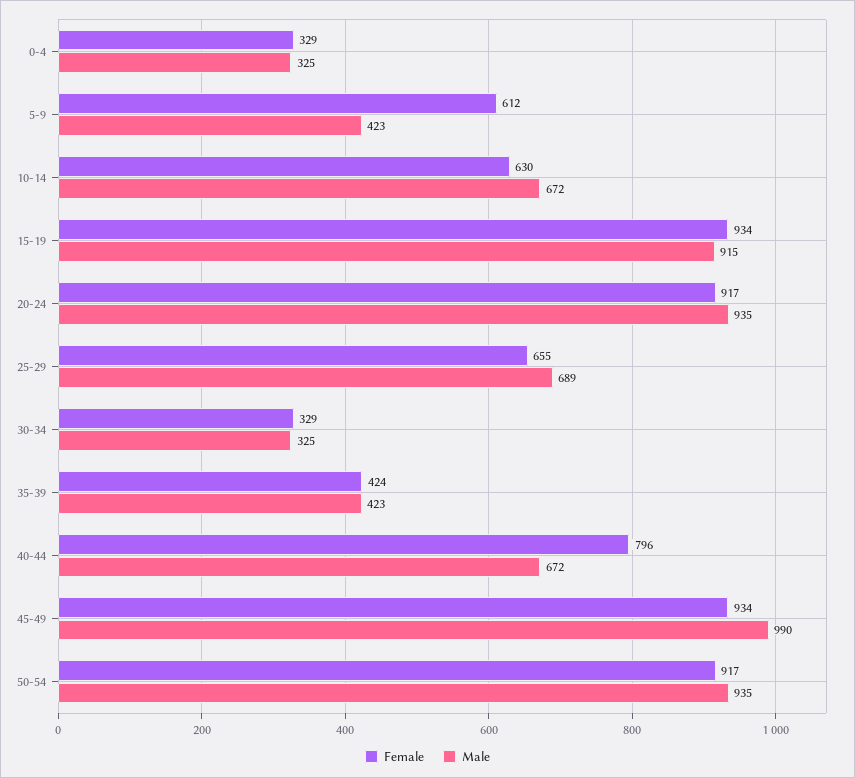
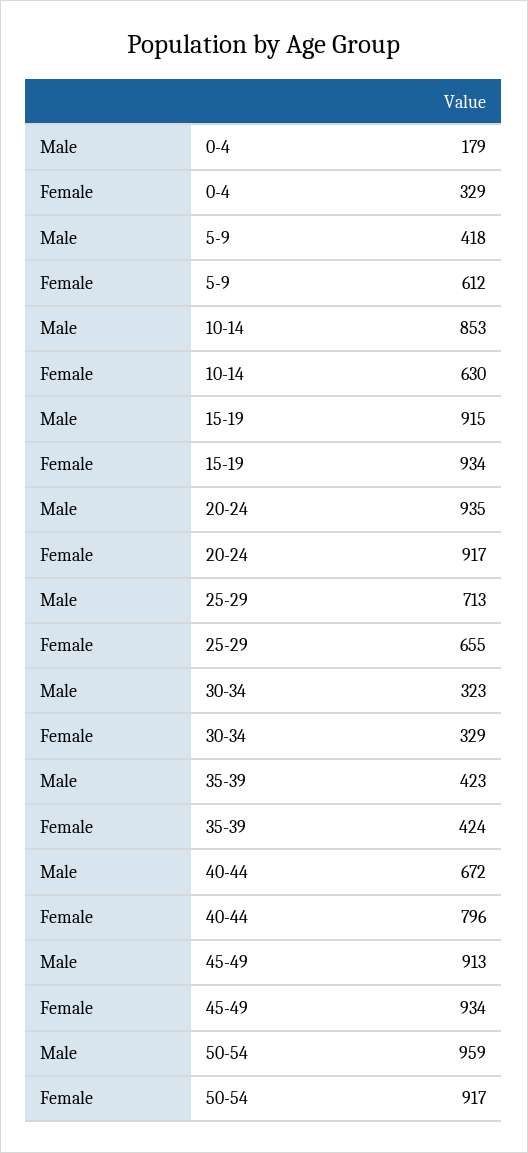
  {
    "Female": {
      "0-4": 329,
      "5-9": 612,
      "10-14": 630,
      "15-19": 934,
      "20-24": 917,
      "25-29": 655,
      "30-34": 329,
      "35-39": 424,
      "40-44": 796,
      "45-49": 934,
      "50-54": 917
    },
    "Male": {
-     "0-4": 325,
+     "0-4": 179,
-     "5-9": 423,
+     "5-9": 418,
-     "10-14": 672,
+     "10-14": 853,
      "15-19": 915,
      "20-24": 935,
-     "25-29": 689,
+     "25-29": 713,
-     "30-34": 325,
+     "30-34": 323,
      "35-39": 423,
      "40-44": 672,
-     "45-49": 990,
+     "45-49": 913,
-     "50-54": 935
+     "50-54": 959
    }
  }

